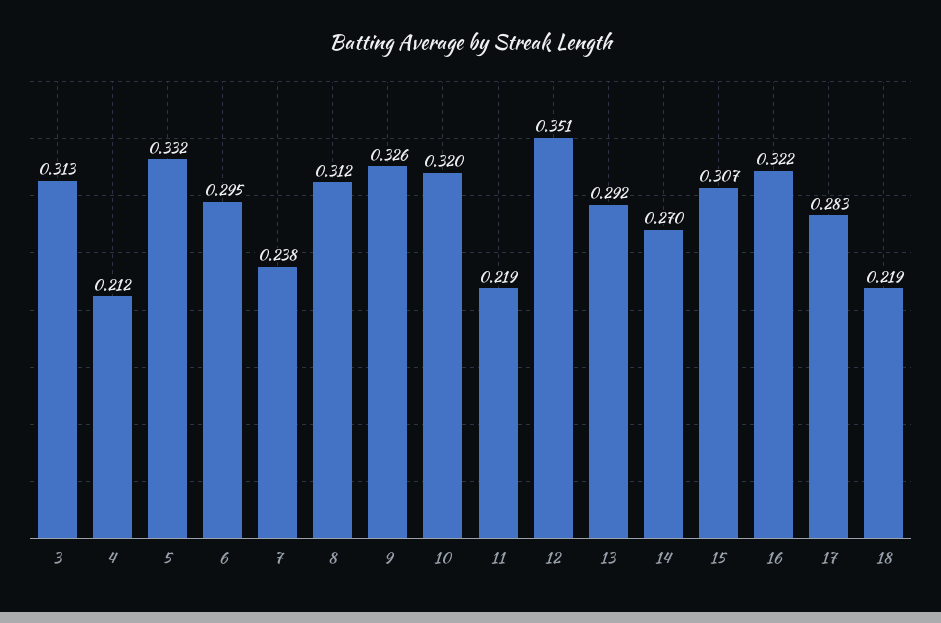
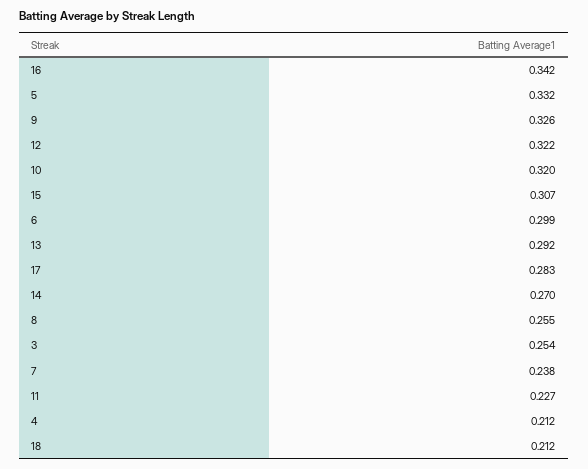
  {
-   "3": 0.313,
+   "3": 0.254,
    "4": 0.212,
    "5": 0.332,
-   "6": 0.295,
+   "6": 0.299,
    "7": 0.238,
-   "8": 0.312,
+   "8": 0.255,
    "9": 0.326,
    "10": 0.32,
-   "11": 0.219,
+   "11": 0.227,
-   "12": 0.351,
+   "12": 0.322,
    "13": 0.292,
    "14": 0.27,
    "15": 0.307,
-   "16": 0.322,
+   "16": 0.342,
    "17": 0.283,
-   "18": 0.219
+   "18": 0.212
  }

